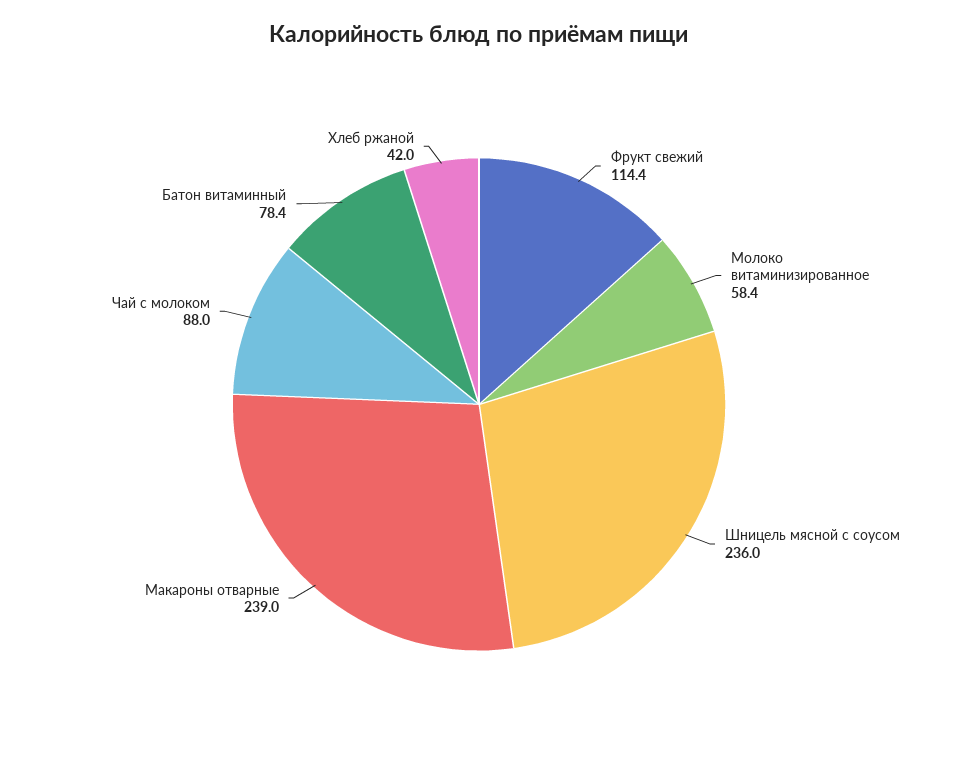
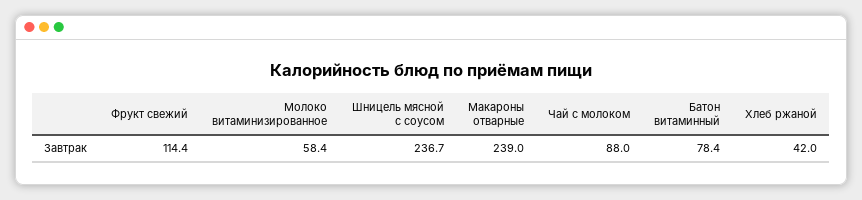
  {
    "Фрукт свежий": 114.4,
    "Молоко витаминизированное": 58.4,
-   "Шницель мясной с соусом": 236,
+   "Шницель мясной с соусом": 236.7,
    "Макароны отварные": 239,
    "Чай с молоком": 88,
    "Батон витаминный": 78.4,
    "Хлеб ржаной": 42
  }

